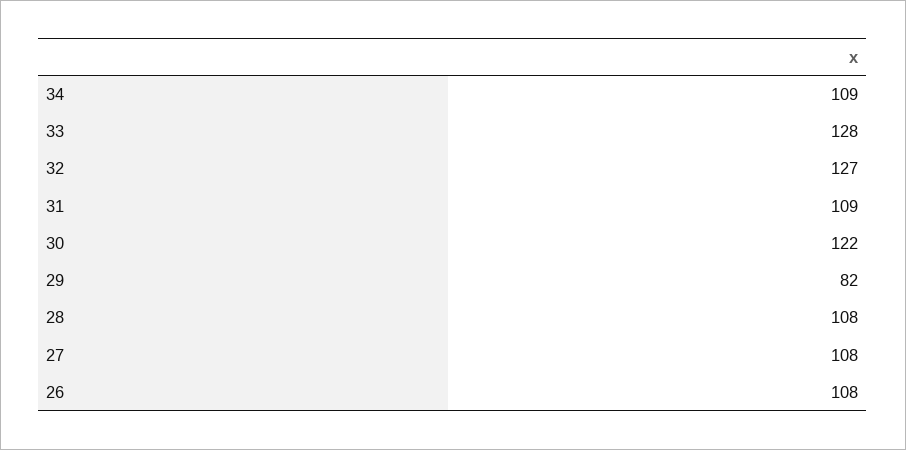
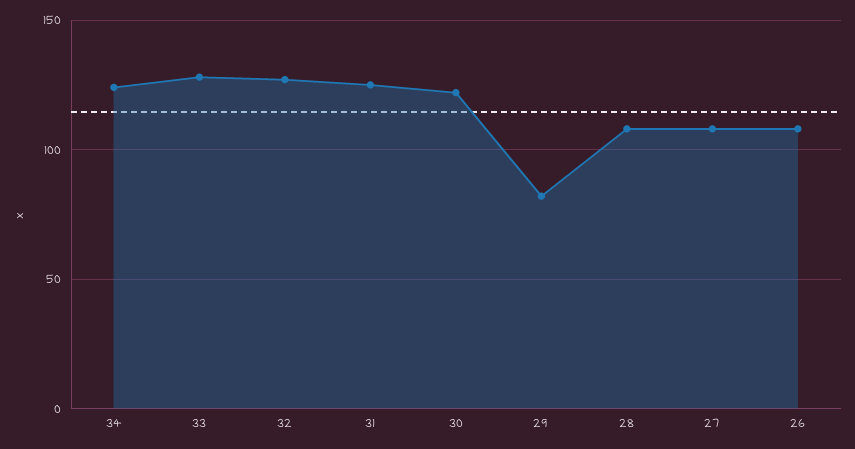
  {
-   "34": 109,
+   "34": 125,
    "33": 128,
    "32": 127,
-   "31": 109,
+   "31": 125,
    "30": 122,
    "29": 82,
    "28": 108,
    "27": 108,
    "26": 108
  }

